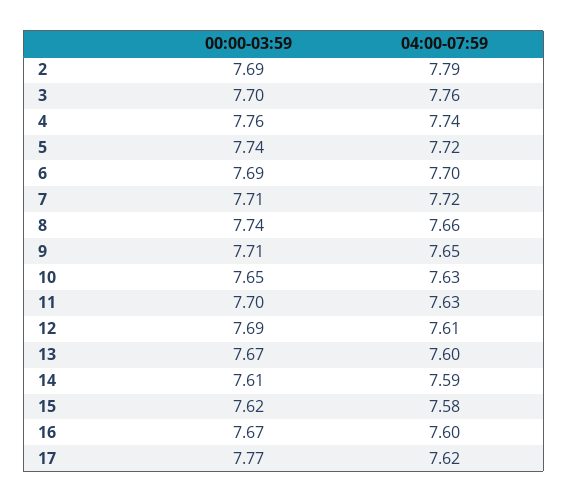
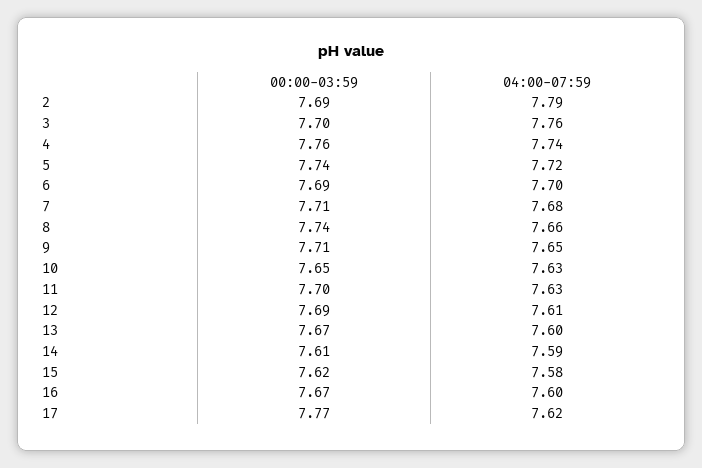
  {
    "00:00-03:59": {
      "2": 7.69,
      "3": 7.7,
      "4": 7.76,
      "5": 7.74,
      "6": 7.69,
      "7": 7.71,
      "8": 7.74,
      "9": 7.71,
      "10": 7.65,
      "11": 7.7,
      "12": 7.69,
      "13": 7.67,
      "14": 7.61,
      "15": 7.62,
      "16": 7.67,
      "17": 7.77
    },
    "04:00-07:59": {
      "2": 7.79,
      "3": 7.76,
      "4": 7.74,
      "5": 7.72,
      "6": 7.7,
-     "7": 7.72,
+     "7": 7.68,
      "8": 7.66,
      "9": 7.65,
      "10": 7.63,
      "11": 7.63,
      "12": 7.61,
      "13": 7.6,
      "14": 7.59,
      "15": 7.58,
      "16": 7.6,
      "17": 7.62
    }
  }

